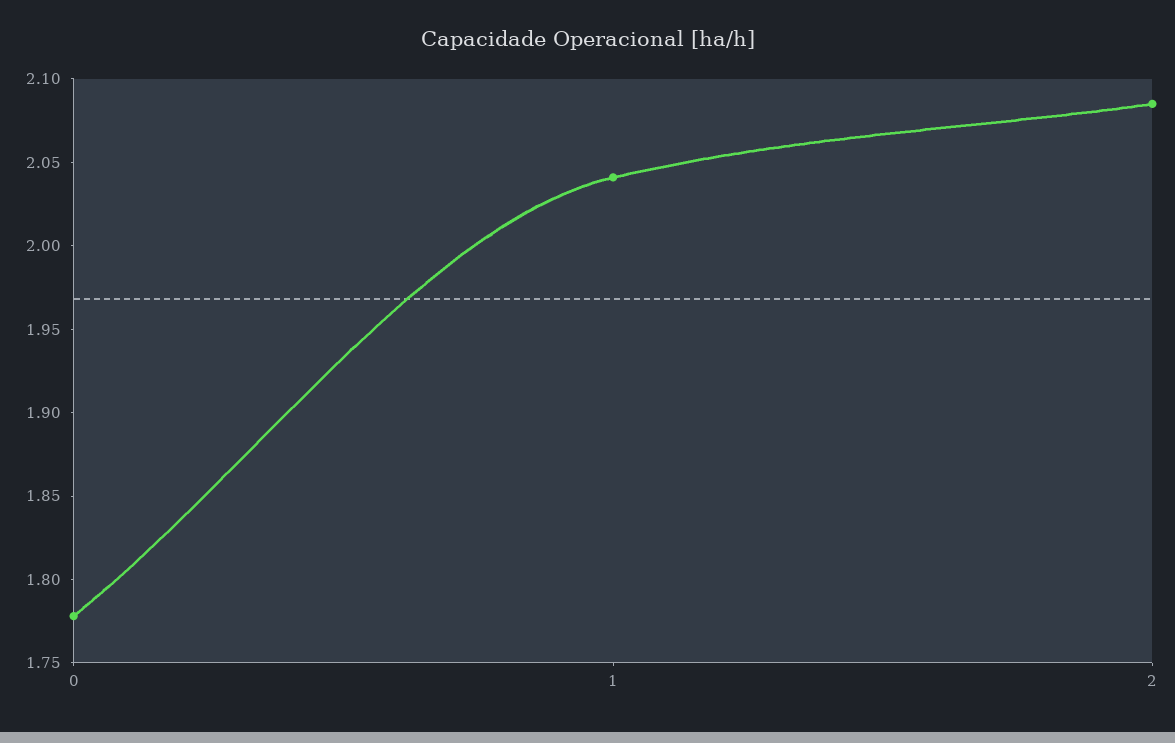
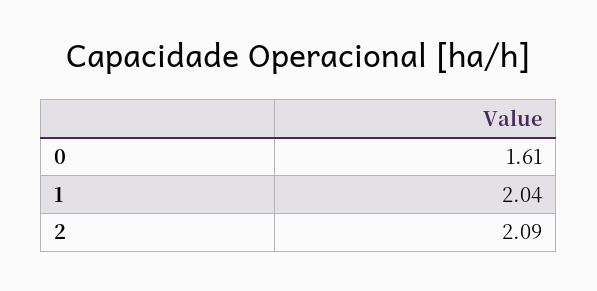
  {
-   "0": 1.78,
+   "0": 1.61,
    "1": 2.04,
    "2": 2.09
  }

